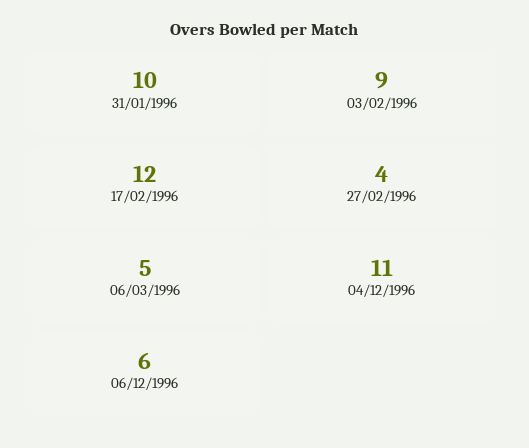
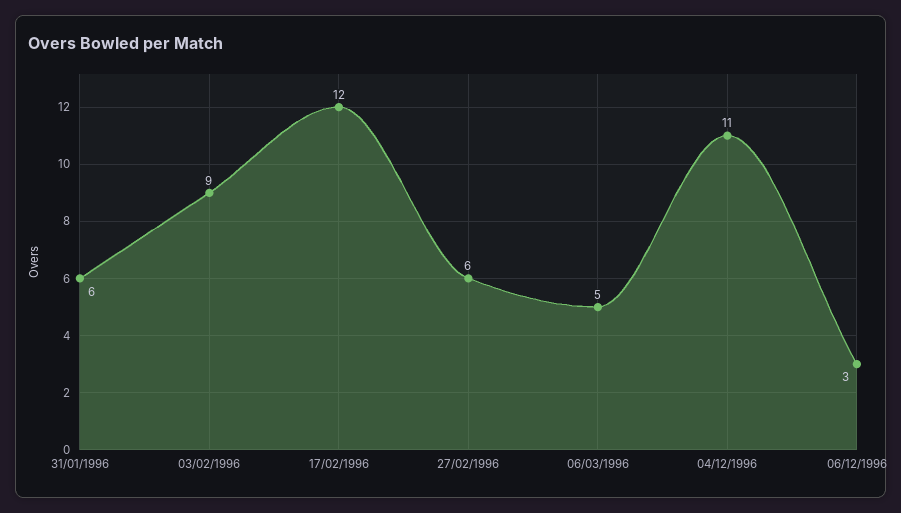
  {
-   "31/01/1996": 10,
+   "31/01/1996": 6,
    "03/02/1996": 9,
    "17/02/1996": 12,
-   "27/02/1996": 4,
+   "27/02/1996": 6,
    "06/03/1996": 5,
    "04/12/1996": 11,
-   "06/12/1996": 6
+   "06/12/1996": 3
  }

